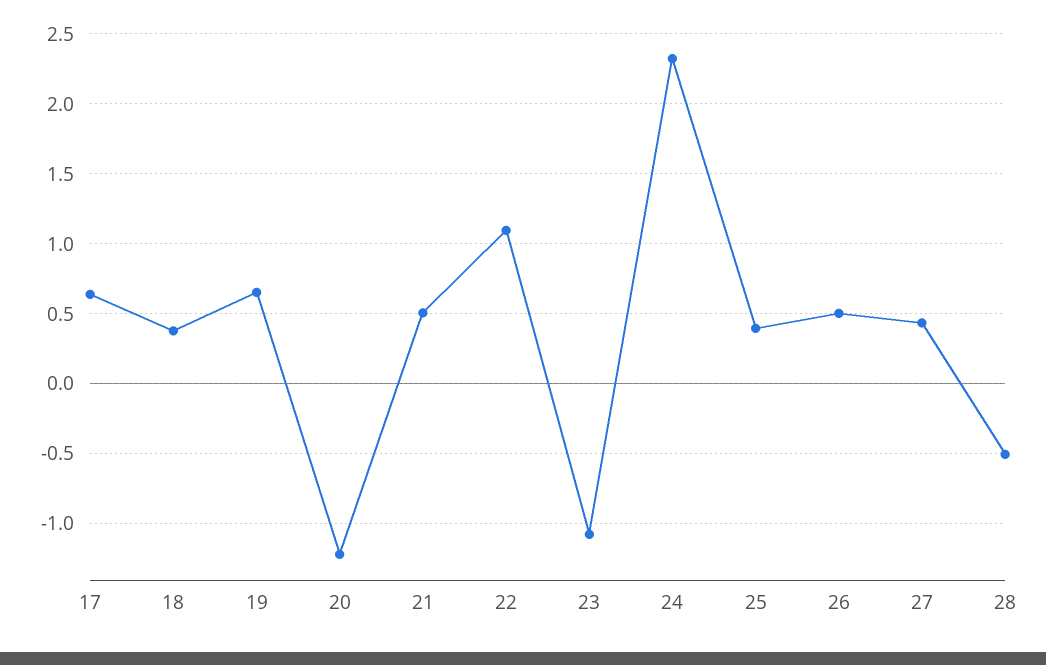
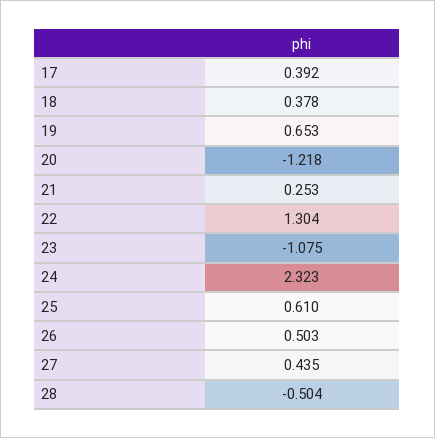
  {
-   "17": 0.65,
+   "17": 0.392,
    "18": 0.378,
    "19": 0.653,
    "20": -1.218,
-   "21": 0.5,
+   "21": 0.253,
-   "22": 1.1,
+   "22": 1.304,
    "23": -1.075,
    "24": 2.323,
-   "25": 0.4,
+   "25": 0.61,
    "26": 0.503,
    "27": 0.435,
    "28": -0.504
  }

